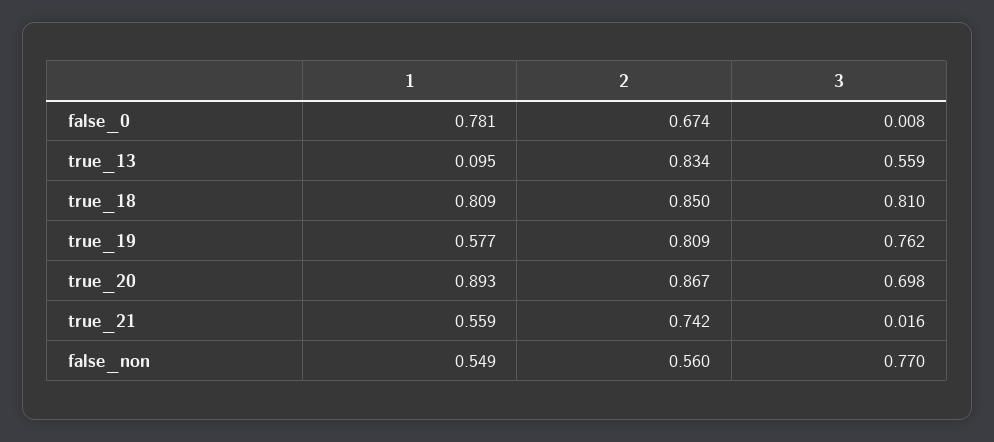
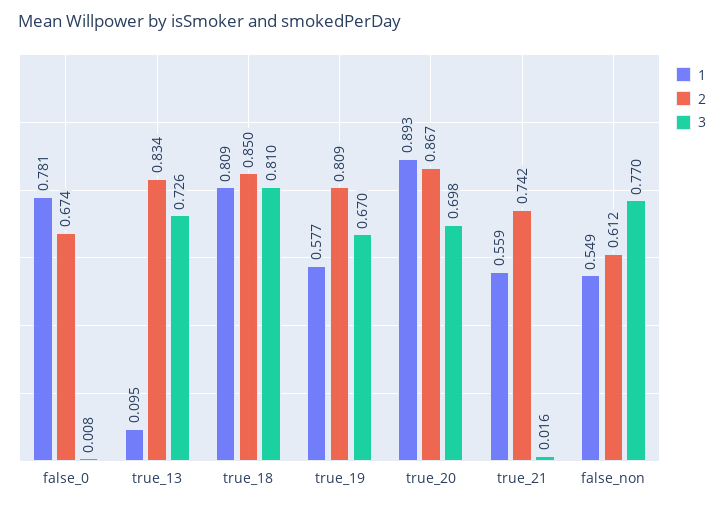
  {
    "1": {
      "false_0": 0.781,
      "true_13": 0.095,
      "true_18": 0.809,
      "true_19": 0.577,
      "true_20": 0.893,
      "true_21": 0.559,
      "false_non": 0.549
    },
    "2": {
      "false_0": 0.674,
      "true_13": 0.834,
      "true_18": 0.85,
      "true_19": 0.809,
      "true_20": 0.867,
      "true_21": 0.742,
-     "false_non": 0.56
+     "false_non": 0.612
    },
    "3": {
      "false_0": 0.008,
-     "true_13": 0.559,
+     "true_13": 0.726,
      "true_18": 0.81,
-     "true_19": 0.762,
+     "true_19": 0.67,
      "true_20": 0.698,
      "true_21": 0.016,
      "false_non": 0.77
    }
  }

